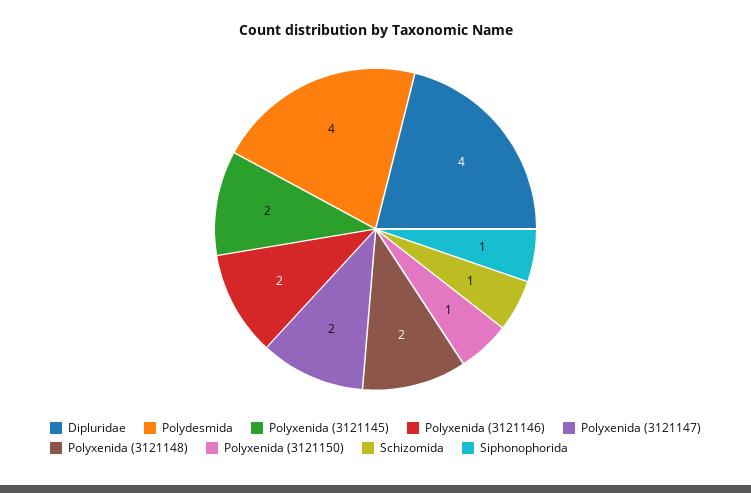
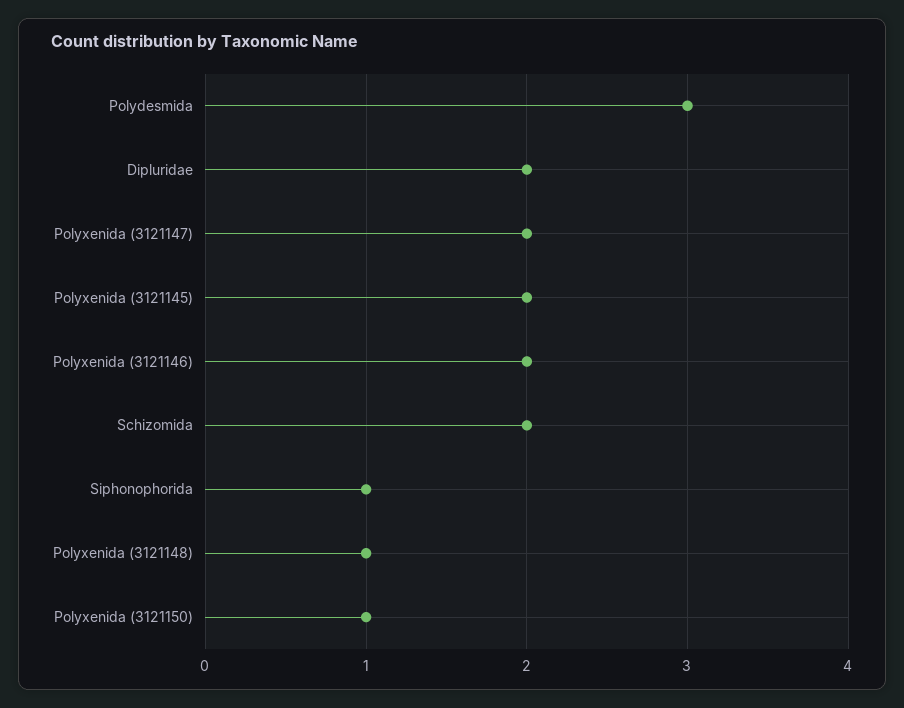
  {
-   "Dipluridae": 4,
+   "Dipluridae": 2,
-   "Polydesmida": 4,
+   "Polydesmida": 3,
    "Polyxenida (3121145)": 2,
    "Polyxenida (3121146)": 2,
    "Polyxenida (3121147)": 2,
-   "Polyxenida (3121148)": 2,
+   "Polyxenida (3121148)": 1,
    "Polyxenida (3121150)": 1,
-   "Schizomida": 1,
+   "Schizomida": 2,
    "Siphonophorida": 1
  }

